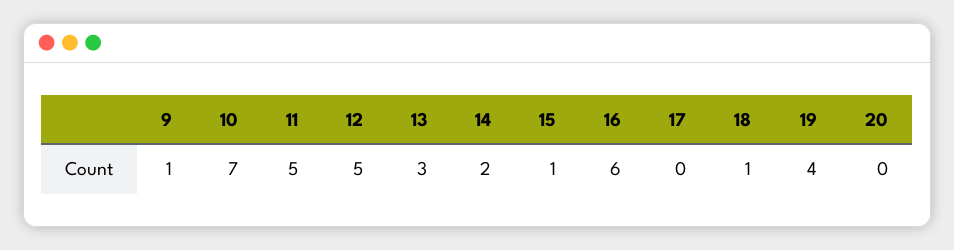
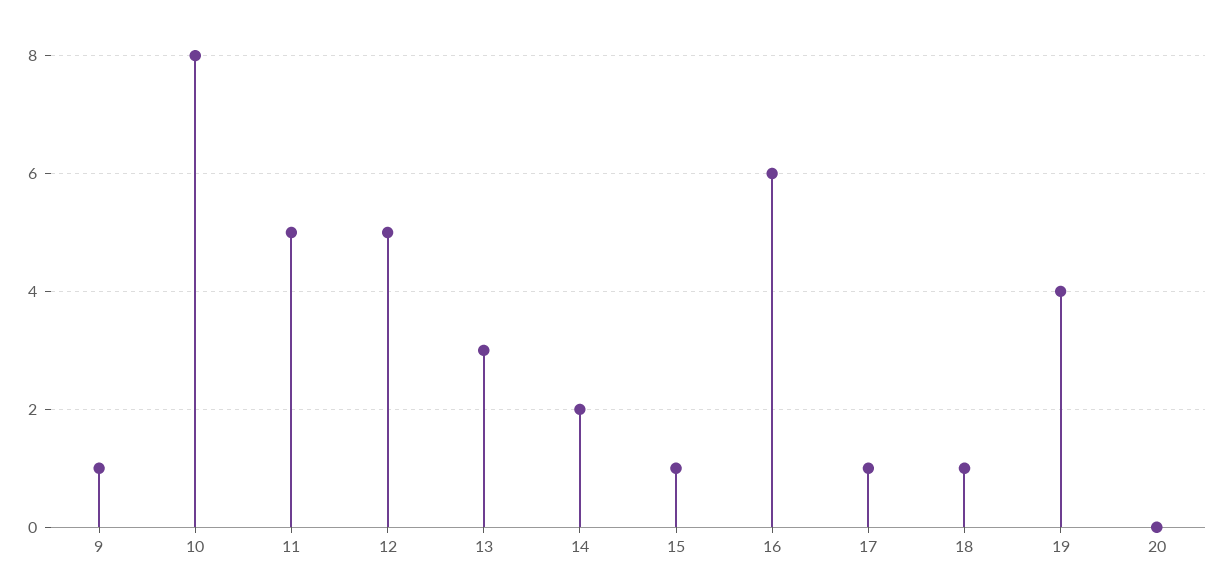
  {
    "9": 1,
-   "10": 7,
+   "10": 8,
    "11": 5,
    "12": 5,
    "13": 3,
    "14": 2,
    "15": 1,
    "16": 6,
-   "17": 0,
+   "17": 1,
    "18": 1,
    "19": 4,
    "20": 0
  }

